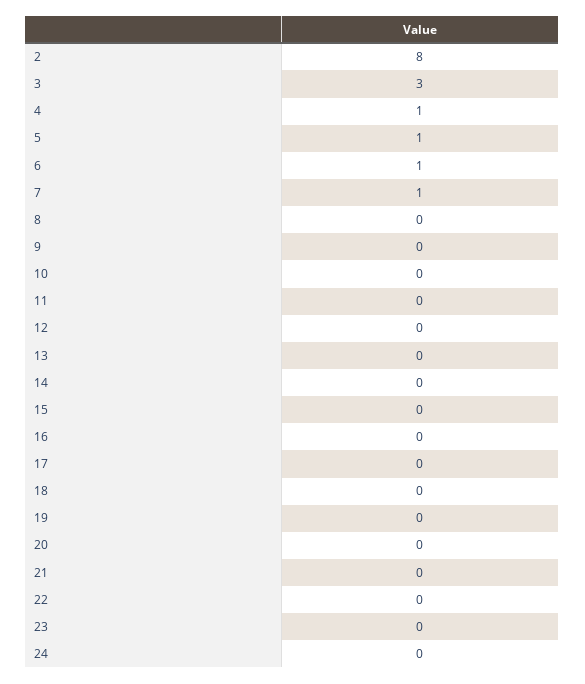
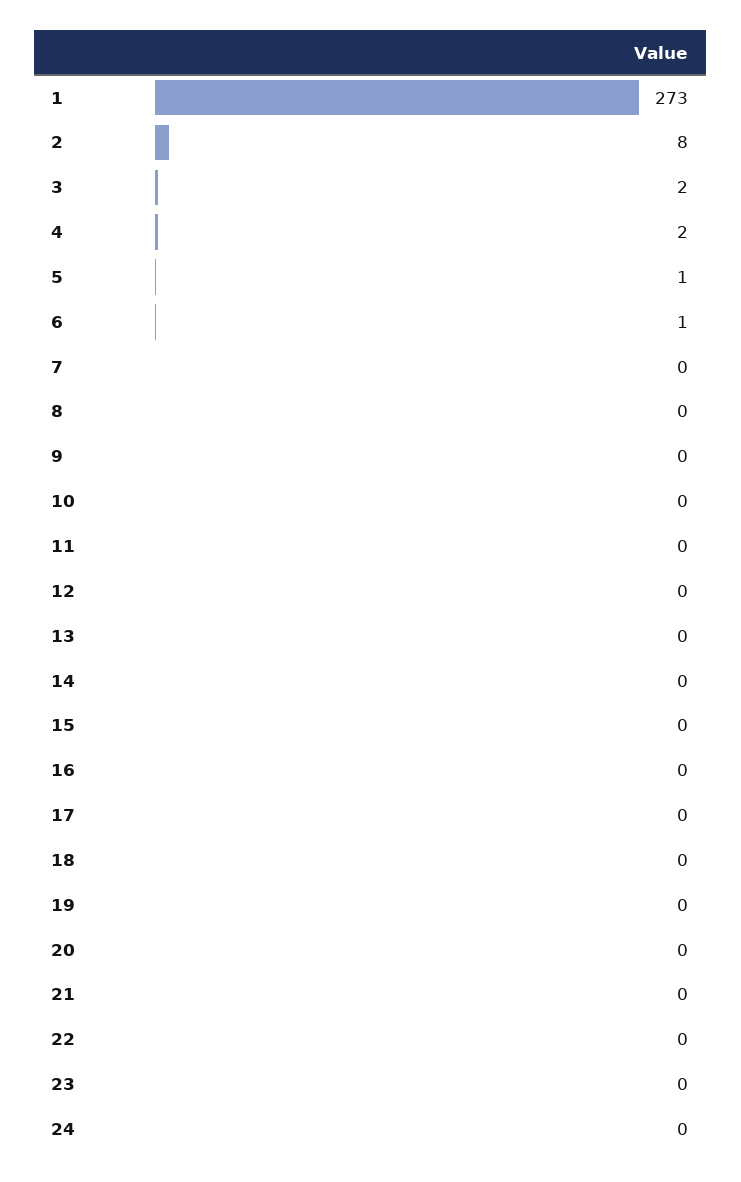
  {
    "2": 8,
-   "3": 3,
+   "3": 2,
-   "4": 1,
+   "4": 2,
    "5": 1,
    "6": 1,
-   "7": 1,
+   "7": 0,
    "8": 0,
    "9": 0,
    "10": 0,
    "11": 0,
    "12": 0,
    "13": 0,
    "14": 0,
    "15": 0,
    "16": 0,
    "17": 0,
    "18": 0,
    "19": 0,
    "20": 0,
    "21": 0,
    "22": 0,
    "23": 0,
-   "24": 0
+   "24": 0,
+   "1": 273
  }

